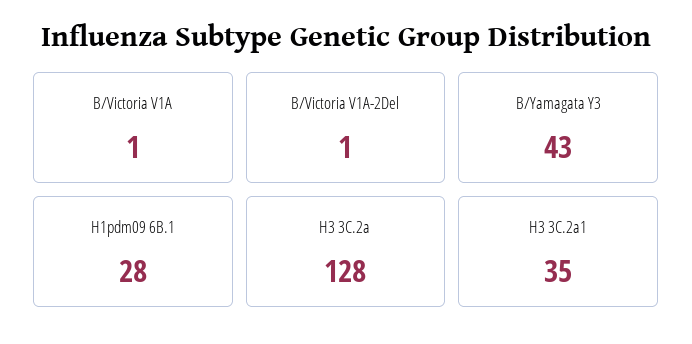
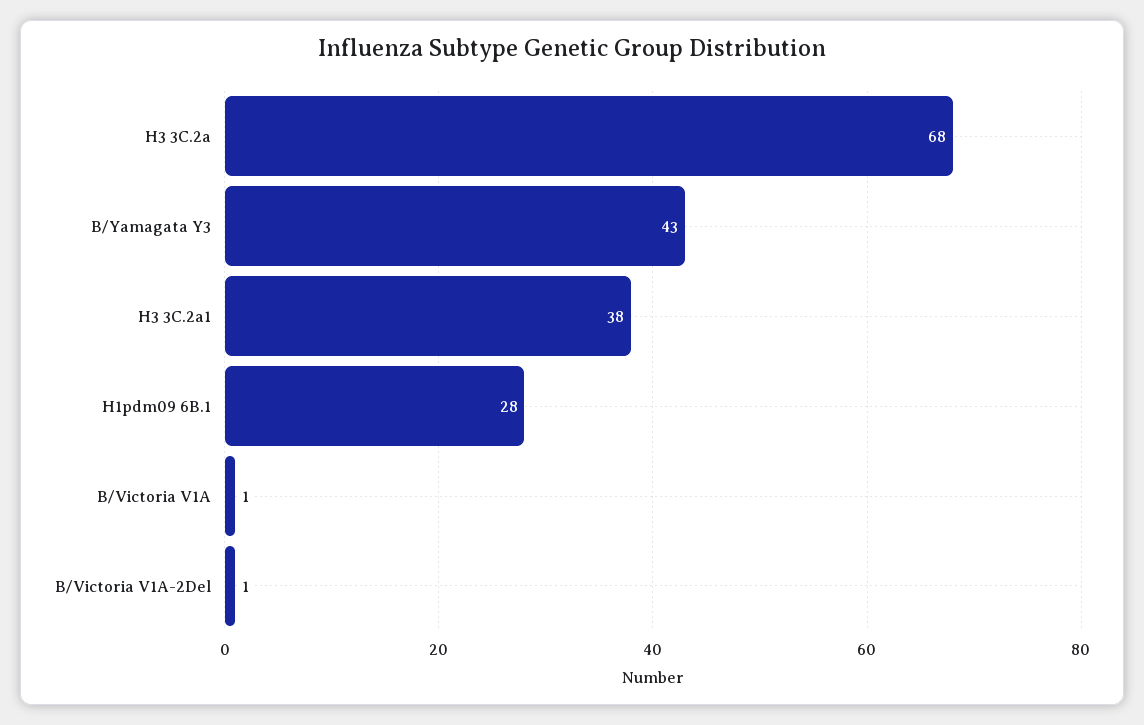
  {
    "B/Victoria V1A": 1,
    "B/Victoria V1A-2Del": 1,
    "B/Yamagata Y3": 43,
    "H1pdm09 6B.1": 28,
-   "H3 3C.2a": 128,
+   "H3 3C.2a": 68,
-   "H3 3C.2a1": 35
+   "H3 3C.2a1": 38
  }

